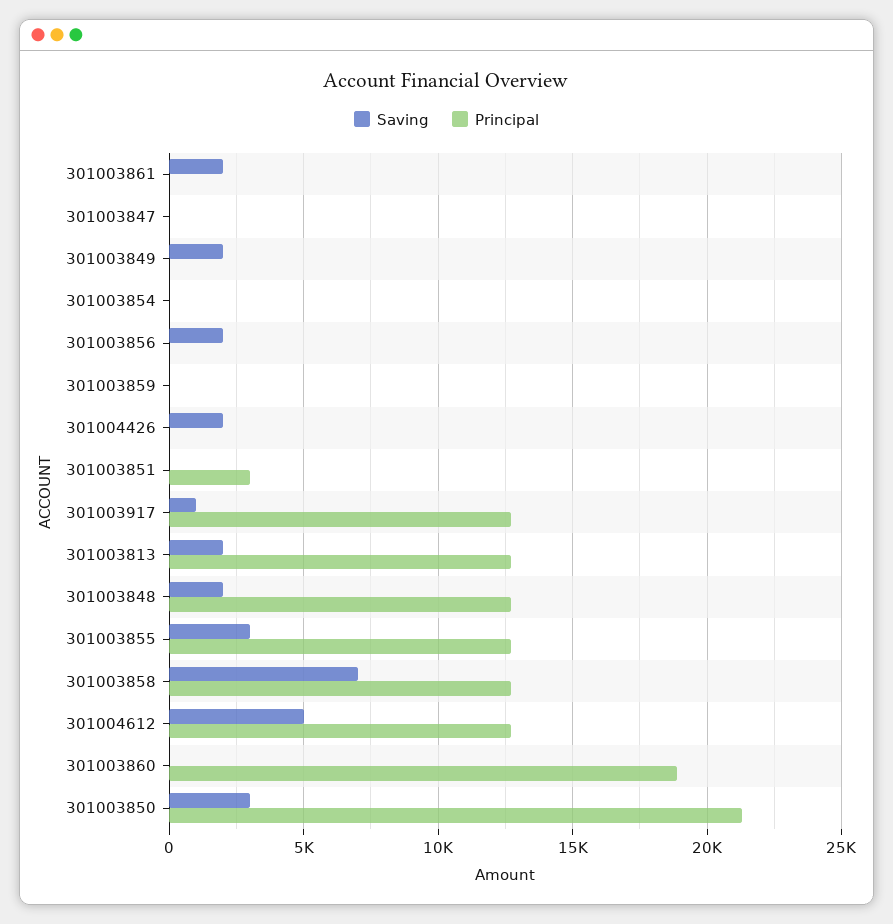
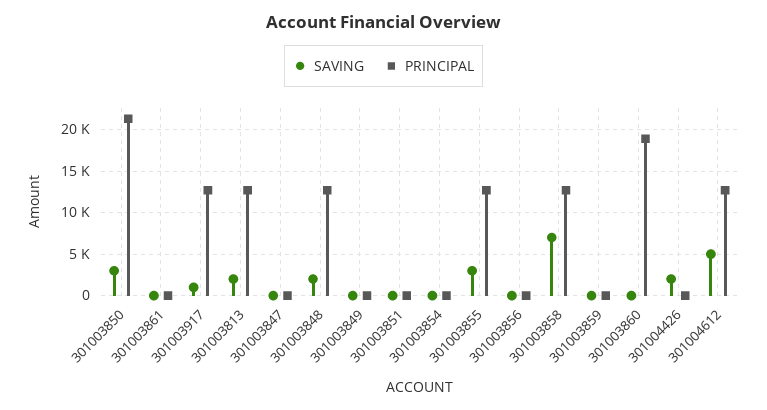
  {
    "Saving": {
-     "301003861": 2000,
+     "301003861": 0,
      "301003847": 0,
-     "301003849": 2000,
+     "301003849": 0,
      "301003854": 0,
-     "301003856": 2000,
+     "301003856": 0,
      "301003859": 0,
      "301004426": 2000,
      "301003851": 0,
      "301003917": 1000,
      "301003813": 2000,
      "301003848": 2000,
      "301003855": 3000,
      "301003858": 7000,
      "301004612": 5000,
      "301003860": 0,
      "301003850": 3000
    },
    "Principal": {
      "301003861": 0,
      "301003847": 0,
      "301003849": 0,
      "301003854": 0,
      "301003856": 0,
      "301003859": 0,
      "301004426": 0,
-     "301003851": 3000,
+     "301003851": 0,
      "301003917": 12500,
      "301003813": 12500,
      "301003848": 12500,
      "301003855": 12500,
      "301003858": 12500,
      "301004612": 12500,
      "301003860": 19000,
      "301003850": 21500
    }
  }

